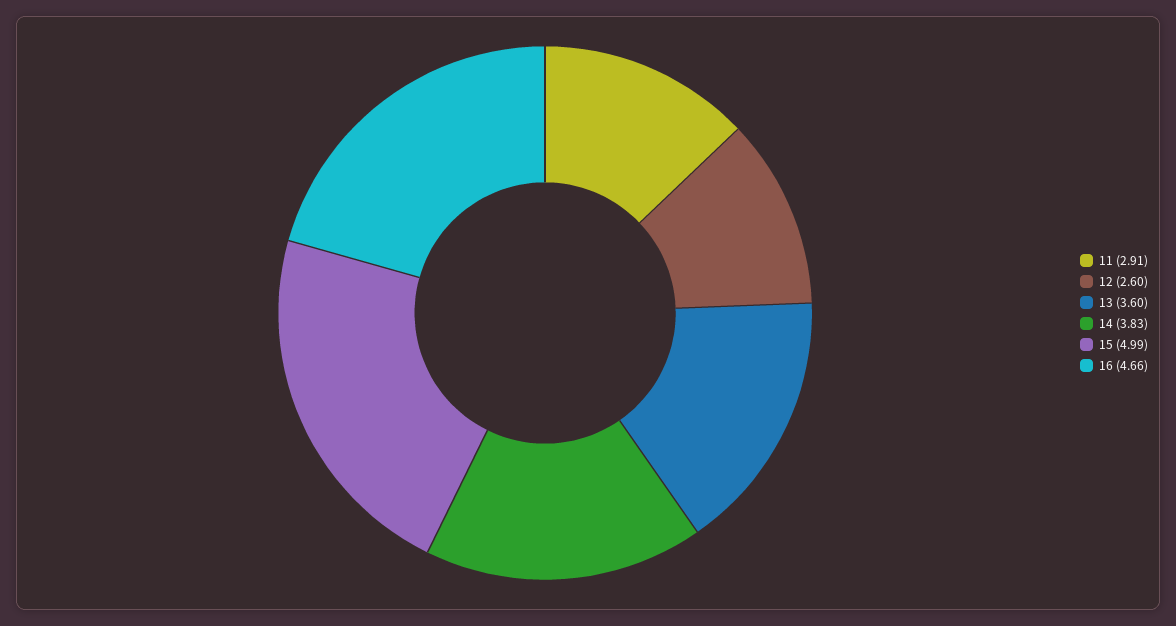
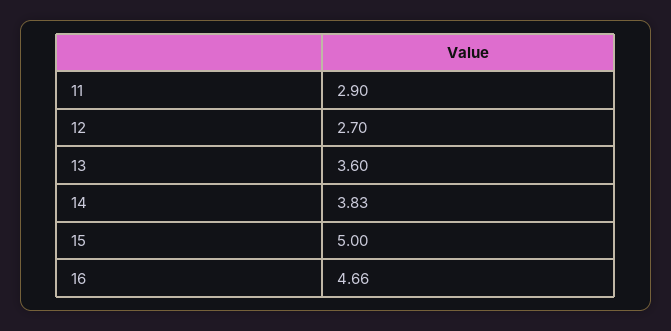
  {
-   "11": 2.91,
+   "11": 2.9,
-   "12": 2.6,
+   "12": 2.7,
    "13": 3.6,
    "14": 3.83,
-   "15": 4.99,
+   "15": 5,
    "16": 4.66
  }

